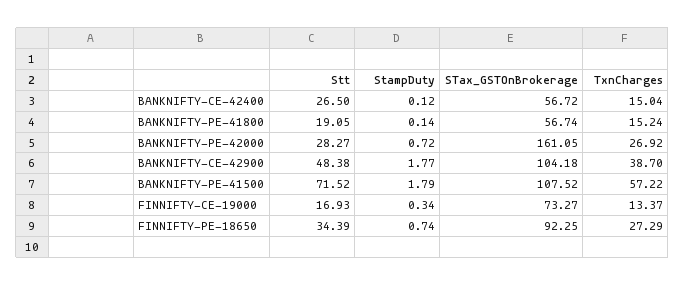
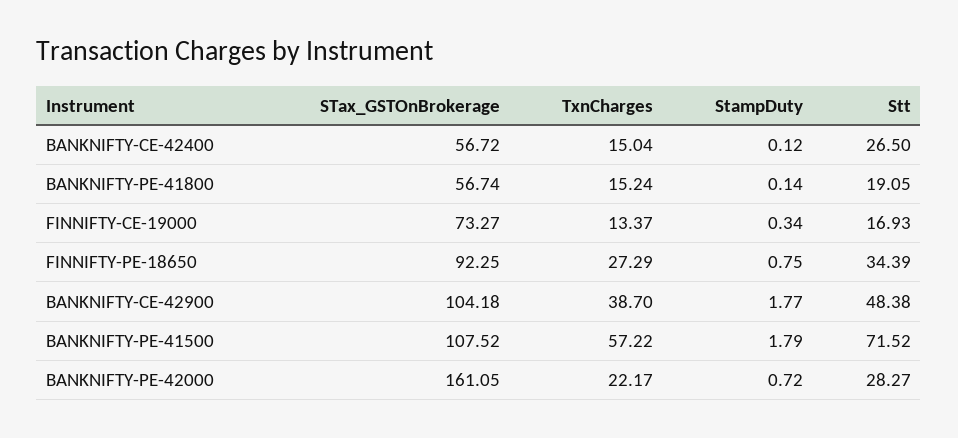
  {
    "Stt": {
      "BANKNIFTY-CE-42400": 26.5,
      "BANKNIFTY-PE-41800": 19.05,
      "BANKNIFTY-PE-42000": 28.27,
      "BANKNIFTY-CE-42900": 48.38,
      "BANKNIFTY-PE-41500": 71.52,
      "FINNIFTY-CE-19000": 16.93,
      "FINNIFTY-PE-18650": 34.39
    },
    "StampDuty": {
      "BANKNIFTY-CE-42400": 0.12,
      "BANKNIFTY-PE-41800": 0.14,
      "BANKNIFTY-PE-42000": 0.72,
      "BANKNIFTY-CE-42900": 1.77,
      "BANKNIFTY-PE-41500": 1.79,
      "FINNIFTY-CE-19000": 0.34,
-     "FINNIFTY-PE-18650": 0.74
+     "FINNIFTY-PE-18650": 0.75
    },
    "STax_GSTOnBrokerage": {
      "BANKNIFTY-CE-42400": 56.72,
      "BANKNIFTY-PE-41800": 56.74,
      "BANKNIFTY-PE-42000": 161.05,
      "BANKNIFTY-CE-42900": 104.18,
      "BANKNIFTY-PE-41500": 107.52,
      "FINNIFTY-CE-19000": 73.27,
      "FINNIFTY-PE-18650": 92.25
    },
    "TxnCharges": {
      "BANKNIFTY-CE-42400": 15.04,
      "BANKNIFTY-PE-41800": 15.24,
-     "BANKNIFTY-PE-42000": 26.92,
+     "BANKNIFTY-PE-42000": 22.17,
      "BANKNIFTY-CE-42900": 38.7,
      "BANKNIFTY-PE-41500": 57.22,
      "FINNIFTY-CE-19000": 13.37,
      "FINNIFTY-PE-18650": 27.29
    }
  }

